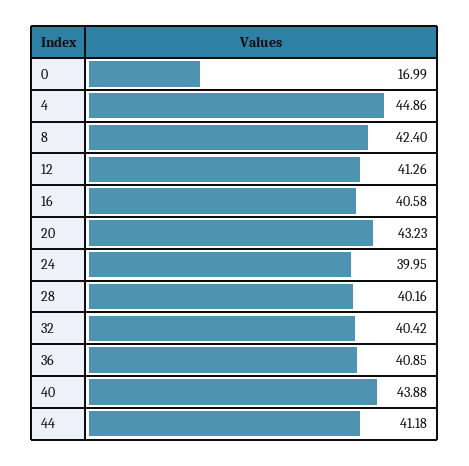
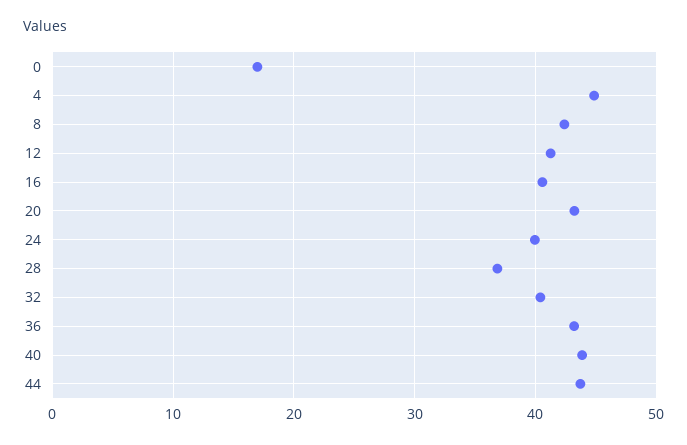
  {
    "0": 16.99,
    "4": 44.86,
    "8": 42.4,
    "12": 41.26,
    "16": 40.58,
    "20": 43.23,
    "24": 39.95,
-   "28": 40.16,
+   "28": 37,
    "32": 40.42,
-   "36": 40.85,
+   "36": 43,
    "40": 43.88,
-   "44": 41.18
+   "44": 44
  }

